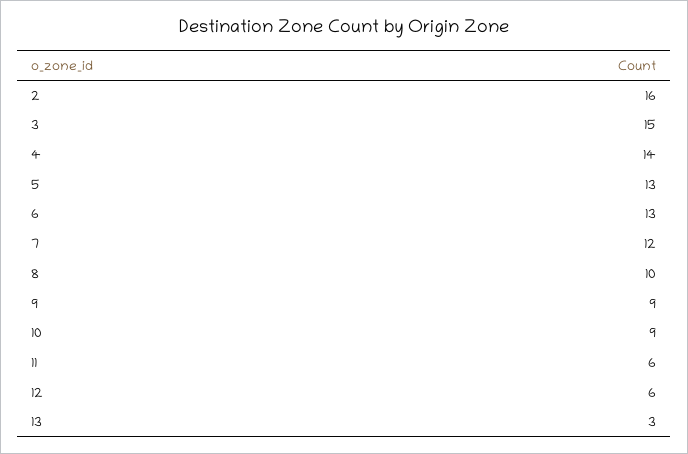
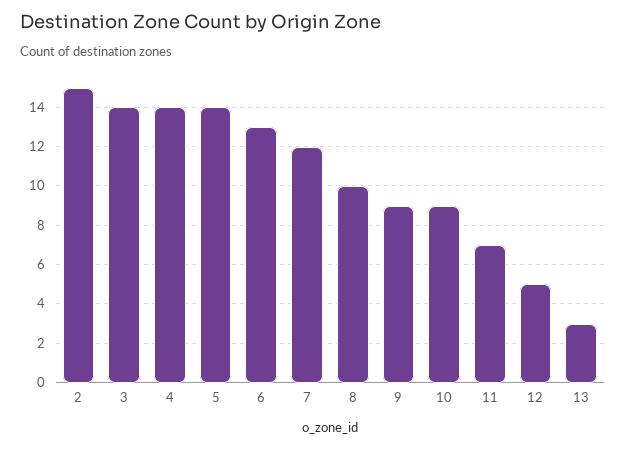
  {
-   "2": 16,
+   "2": 15,
-   "3": 15,
+   "3": 14,
    "4": 14,
-   "5": 13,
+   "5": 14,
    "6": 13,
    "7": 12,
    "8": 10,
    "9": 9,
    "10": 9,
-   "11": 6,
+   "11": 7,
-   "12": 6,
+   "12": 5,
    "13": 3
  }

